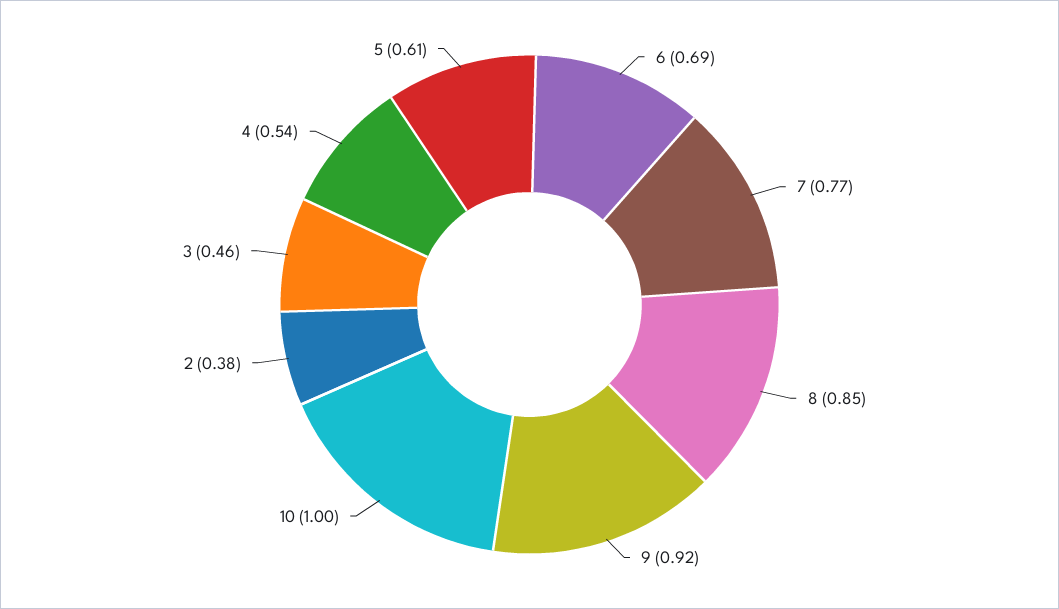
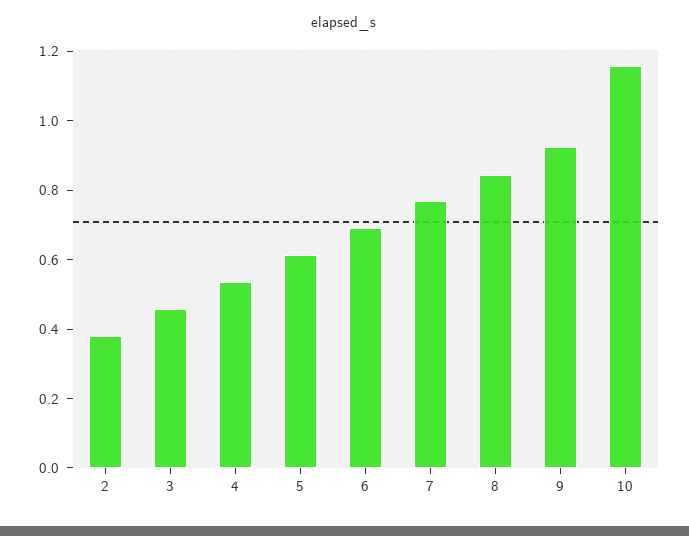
  {
    "6": 0.69,
    "7": 0.77,
    "8": 0.85,
    "9": 0.92,
-   "10": 1,
+   "10": 1.15,
    "2": 0.38,
    "3": 0.46,
    "4": 0.54,
    "5": 0.61
  }

